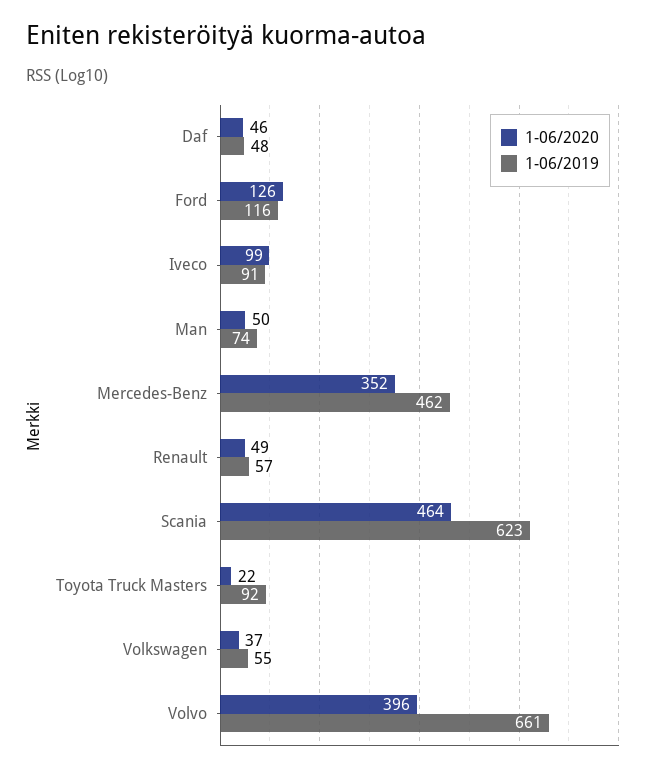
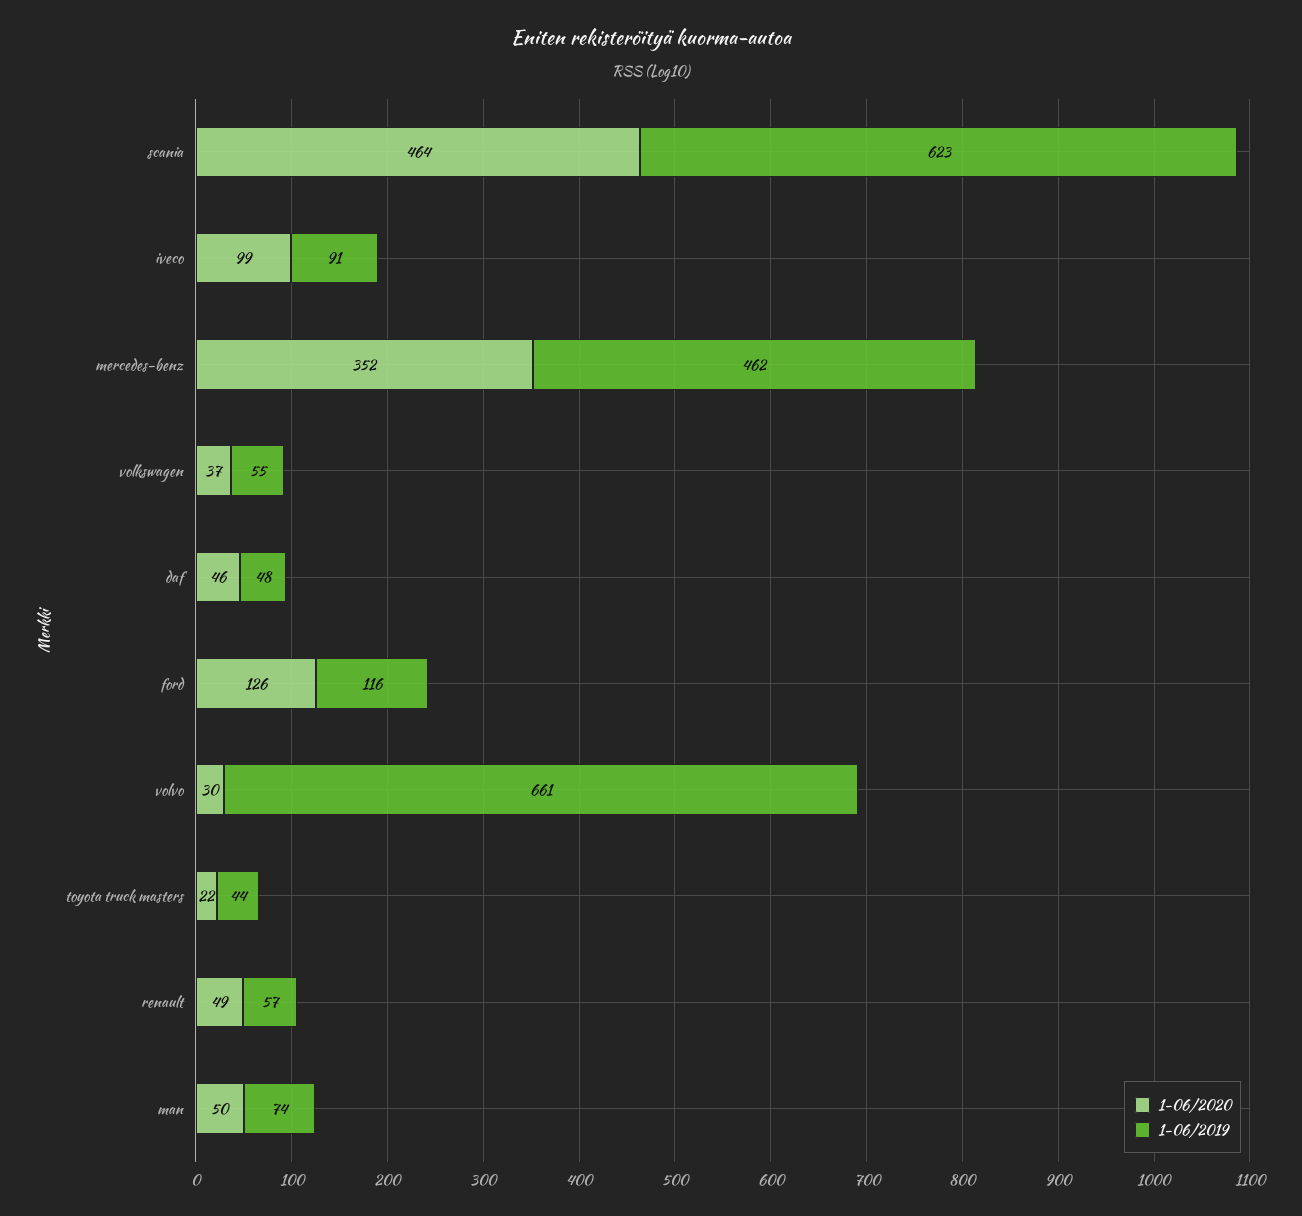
  {
    "1-06/2020": {
      "Daf": 46,
      "Ford": 126,
      "Iveco": 99,
      "Man": 50,
      "Mercedes-Benz": 352,
      "Renault": 49,
      "Scania": 464,
      "Toyota Truck Masters": 22,
      "Volkswagen": 37,
-     "Volvo": 396
+     "Volvo": 30
    },
    "1-06/2019": {
      "Daf": 48,
      "Ford": 116,
      "Iveco": 91,
      "Man": 74,
      "Mercedes-Benz": 462,
      "Renault": 57,
      "Scania": 623,
-     "Toyota Truck Masters": 92,
+     "Toyota Truck Masters": 44,
      "Volkswagen": 55,
      "Volvo": 661
    }
  }

